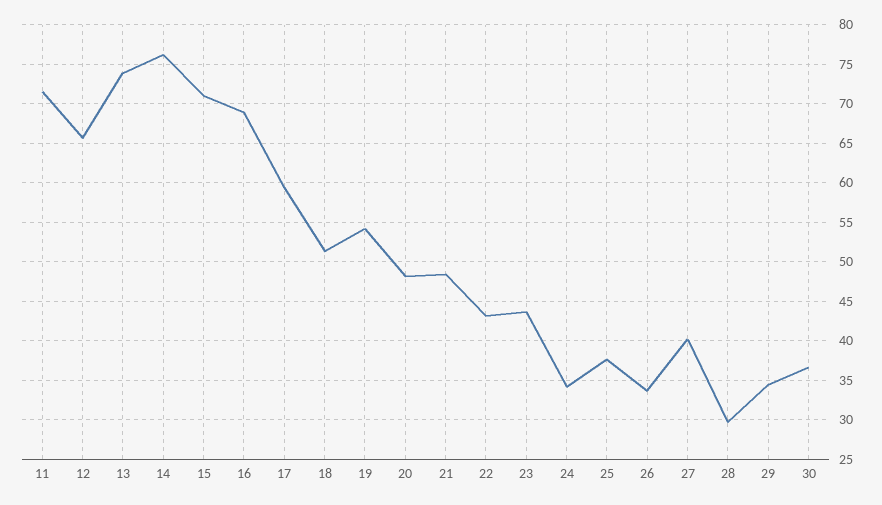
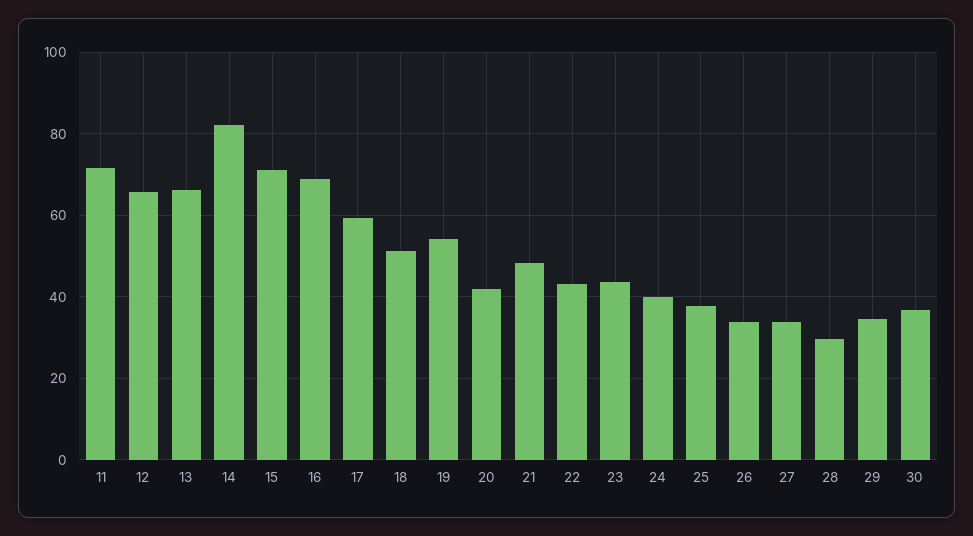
  {
    "11": 72,
    "12": 66,
-   "13": 74,
+   "13": 66,
-   "14": 76,
+   "14": 82,
    "15": 71,
    "16": 69,
    "17": 59,
    "18": 51,
    "19": 54,
-   "20": 48,
+   "20": 42,
    "21": 48,
    "22": 43,
    "23": 44,
-   "24": 34,
+   "24": 40,
    "25": 38,
    "26": 34,
-   "27": 40,
+   "27": 34,
    "28": 30,
    "29": 34,
    "30": 37
  }

